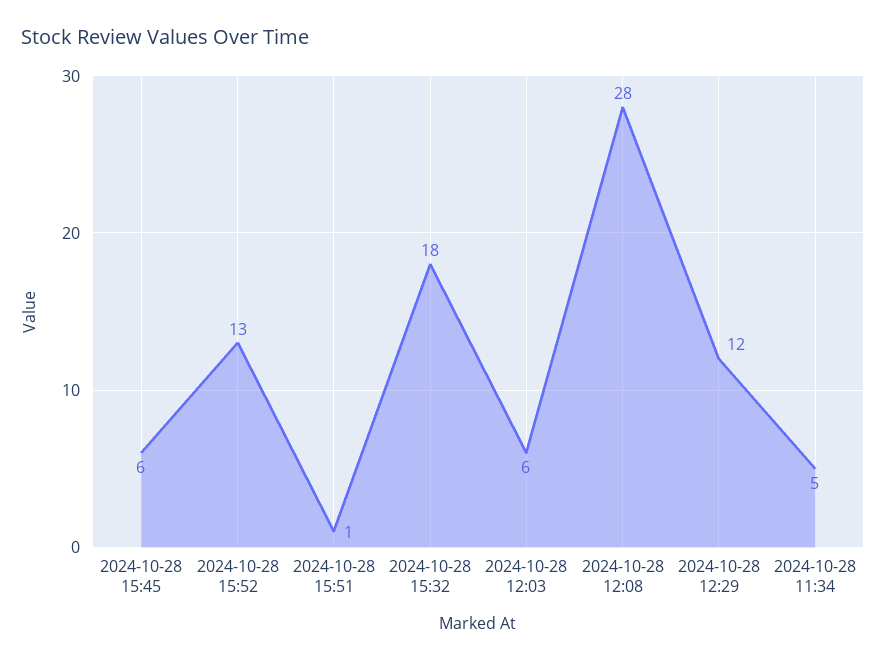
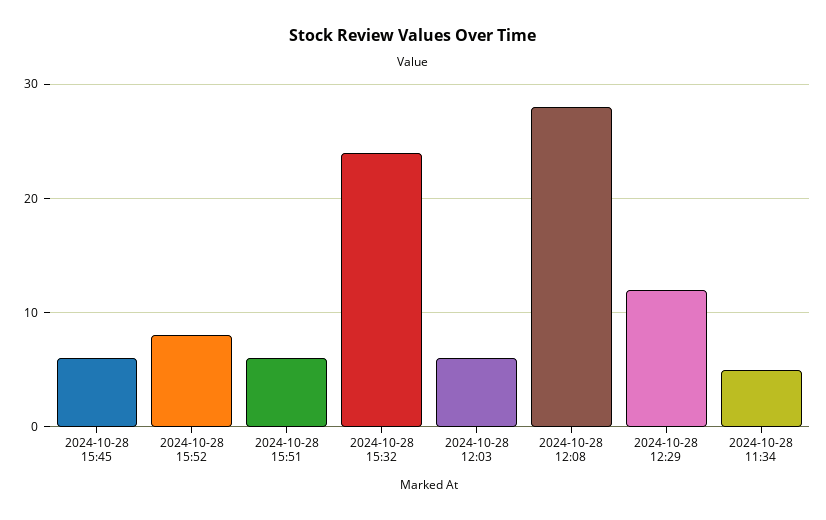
  {
    "2024-10-28 15:45": 6,
-   "2024-10-28 15:52": 13,
+   "2024-10-28 15:52": 8,
-   "2024-10-28 15:51": 1,
+   "2024-10-28 15:51": 6,
-   "2024-10-28 15:32": 18,
+   "2024-10-28 15:32": 24,
    "2024-10-28 12:03": 6,
    "2024-10-28 12:08": 28,
    "2024-10-28 12:29": 12,
    "2024-10-28 11:34": 5
  }

